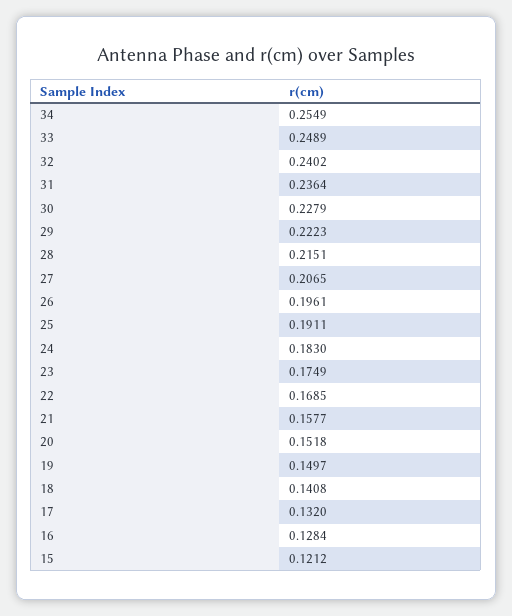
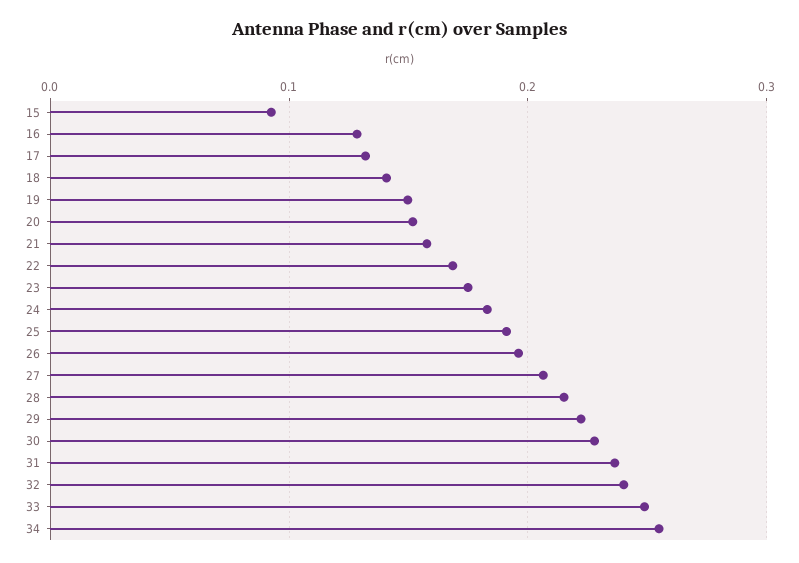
  {
    "34": 0.2549,
    "33": 0.2489,
    "32": 0.2402,
    "31": 0.2364,
    "30": 0.2279,
    "29": 0.2223,
    "28": 0.2151,
    "27": 0.2065,
    "26": 0.1961,
    "25": 0.1911,
    "24": 0.183,
    "23": 0.1749,
    "22": 0.1685,
    "21": 0.1577,
    "20": 0.1518,
    "19": 0.1497,
    "18": 0.1408,
    "17": 0.132,
    "16": 0.1284,
-   "15": 0.1212
+   "15": 0.09
  }

